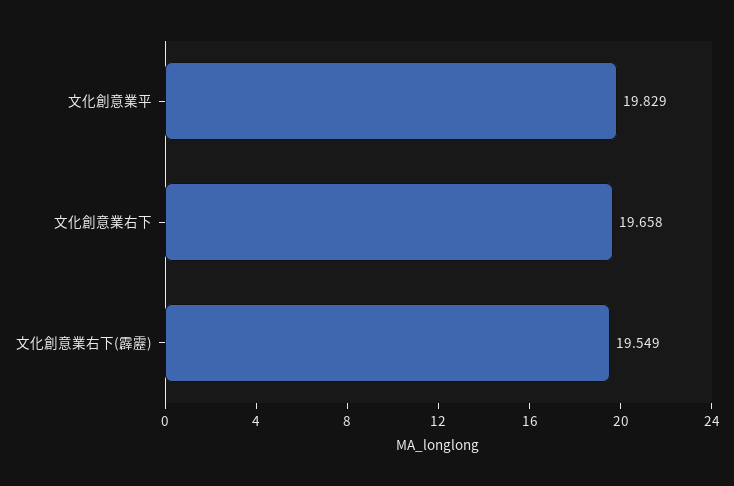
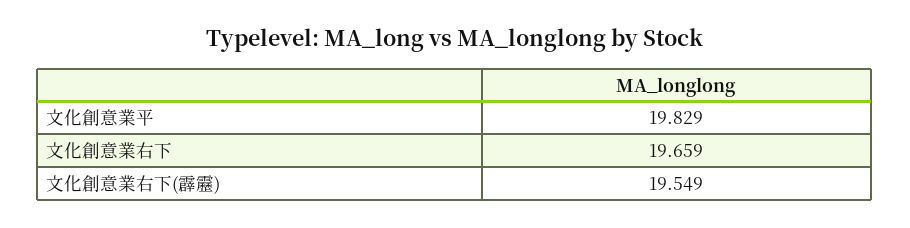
  {
    "文化創意業平": 19.829,
-   "文化創意業右下": 19.658,
+   "文化創意業右下": 19.659,
    "文化創意業右下(霹靂)": 19.549
  }

